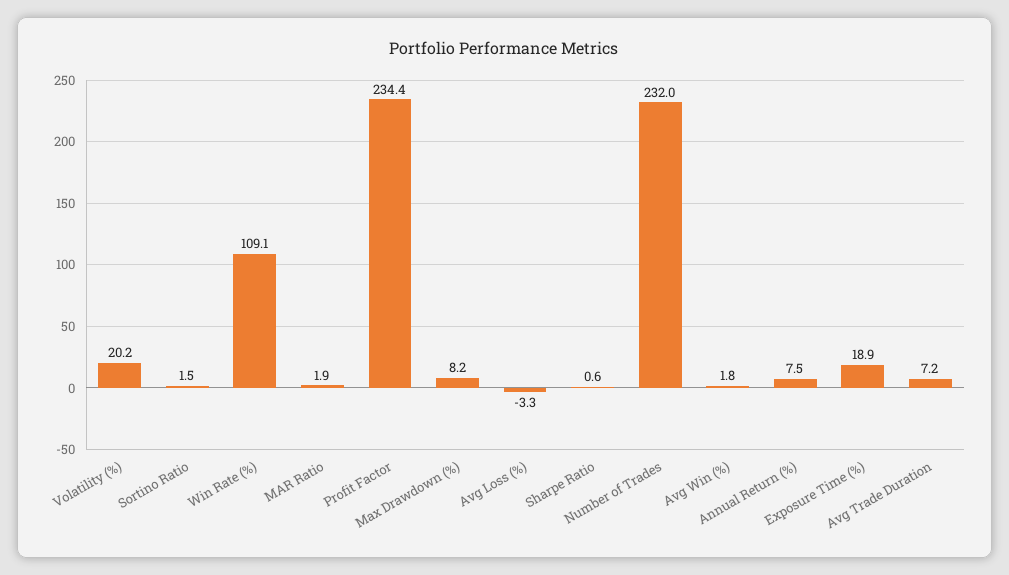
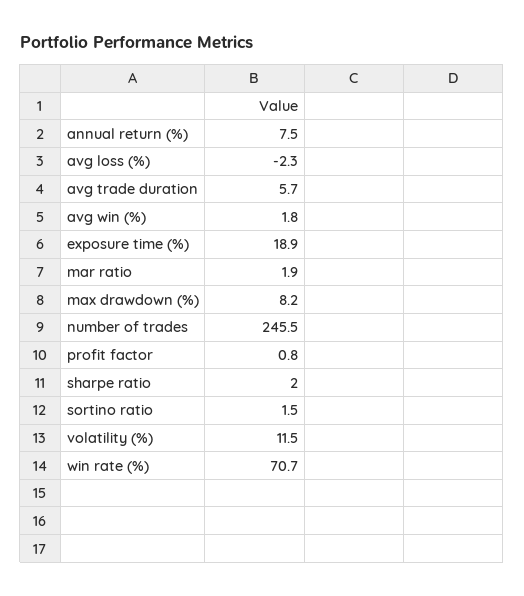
  {
-   "Volatility (%)": 20.2,
+   "Volatility (%)": 11.5,
    "Sortino Ratio": 1.5,
-   "Win Rate (%)": 109.1,
+   "Win Rate (%)": 70.7,
    "MAR Ratio": 1.9,
-   "Profit Factor": 234.4,
+   "Profit Factor": 0.8,
    "Max Drawdown (%)": 8.2,
-   "Avg Loss (%)": -3.3,
+   "Avg Loss (%)": -2.3,
-   "Sharpe Ratio": 0.6,
+   "Sharpe Ratio": 2,
-   "Number of Trades": 232,
+   "Number of Trades": 245.5,
    "Avg Win (%)": 1.8,
    "Annual Return (%)": 7.5,
    "Exposure Time (%)": 18.9,
-   "Avg Trade Duration": 7.2
+   "Avg Trade Duration": 5.7
  }

